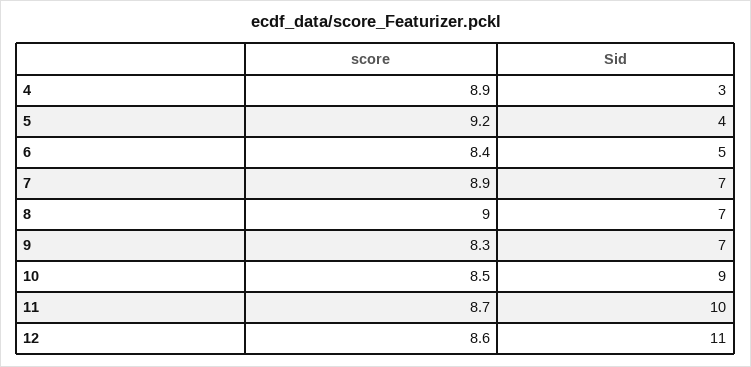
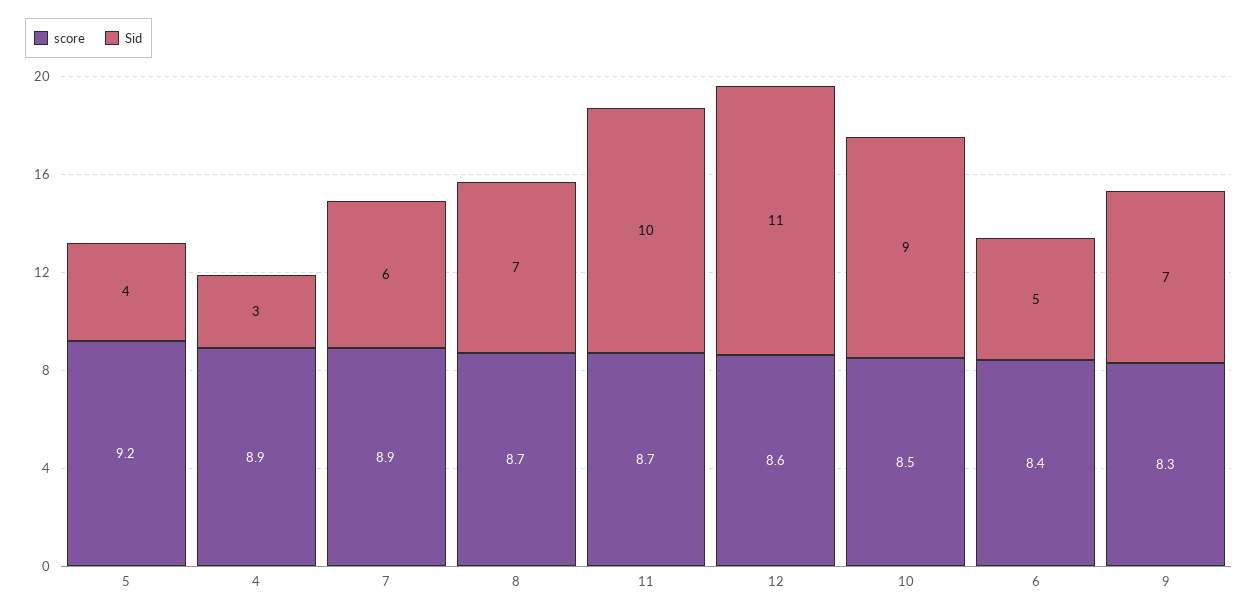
  {
    "score": {
      "4": 8.9,
      "5": 9.2,
      "6": 8.4,
      "7": 8.9,
-     "8": 9,
+     "8": 8.7,
      "9": 8.3,
      "10": 8.5,
      "11": 8.7,
      "12": 8.6
    },
    "Sid": {
      "4": 3,
      "5": 4,
      "6": 5,
-     "7": 7,
+     "7": 6,
      "8": 7,
      "9": 7,
      "10": 9,
      "11": 10,
      "12": 11
    }
  }

